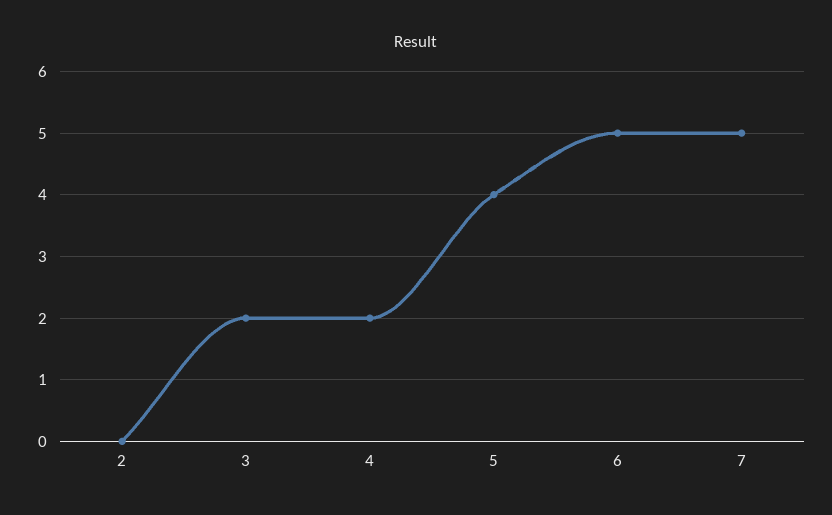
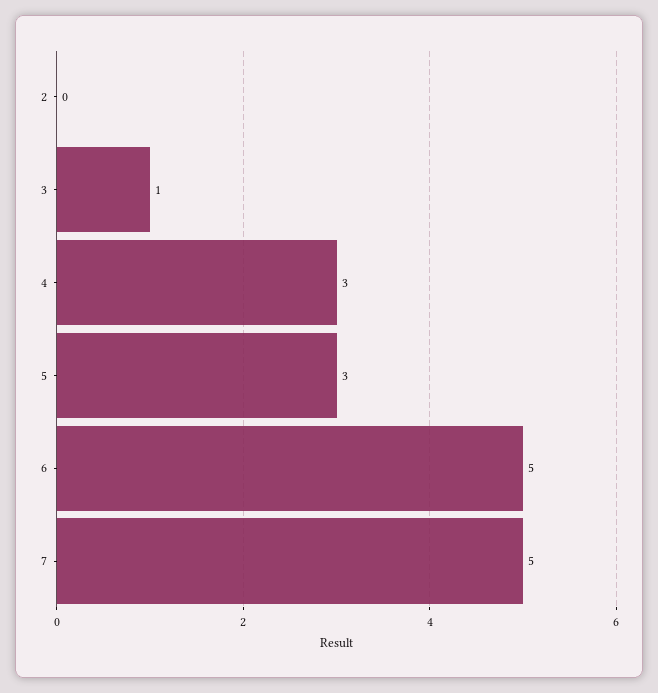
  {
    "2": 0,
-   "3": 2,
+   "3": 1,
-   "4": 2,
+   "4": 3,
-   "5": 4,
+   "5": 3,
    "6": 5,
    "7": 5
  }

